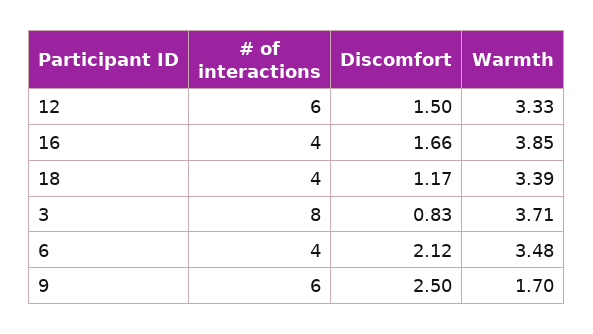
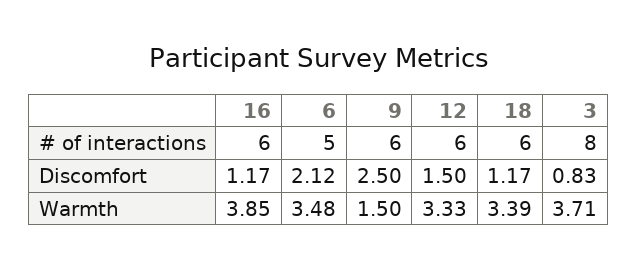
  {
    "# of interactions": {
      "12": 6,
-     "16": 4,
+     "16": 6,
-     "18": 4,
+     "18": 6,
      "3": 8,
-     "6": 4,
+     "6": 5,
      "9": 6
    },
    "Discomfort": {
      "12": 1.5,
-     "16": 1.66,
+     "16": 1.17,
      "18": 1.17,
      "3": 0.83,
      "6": 2.12,
      "9": 2.5
    },
    "Warmth": {
      "12": 3.33,
      "16": 3.85,
      "18": 3.39,
      "3": 3.71,
      "6": 3.48,
-     "9": 1.7
+     "9": 1.5
    }
  }

